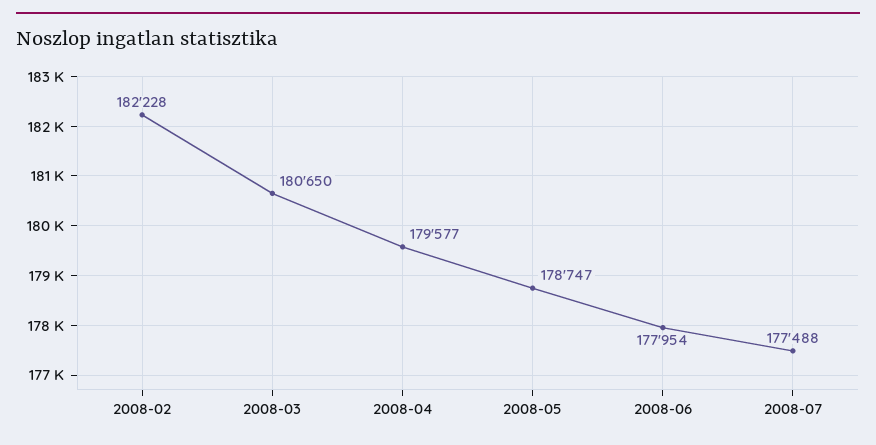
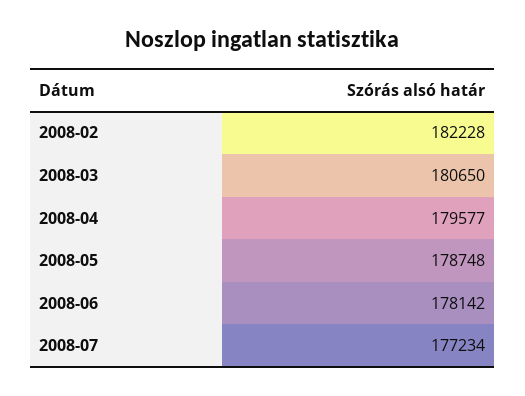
  {
    "2008-02": 182228,
    "2008-03": 180650,
    "2008-04": 179577,
-   "2008-05": 178747,
+   "2008-05": 178748,
-   "2008-06": 177954,
+   "2008-06": 178142,
-   "2008-07": 177488
+   "2008-07": 177234
  }

